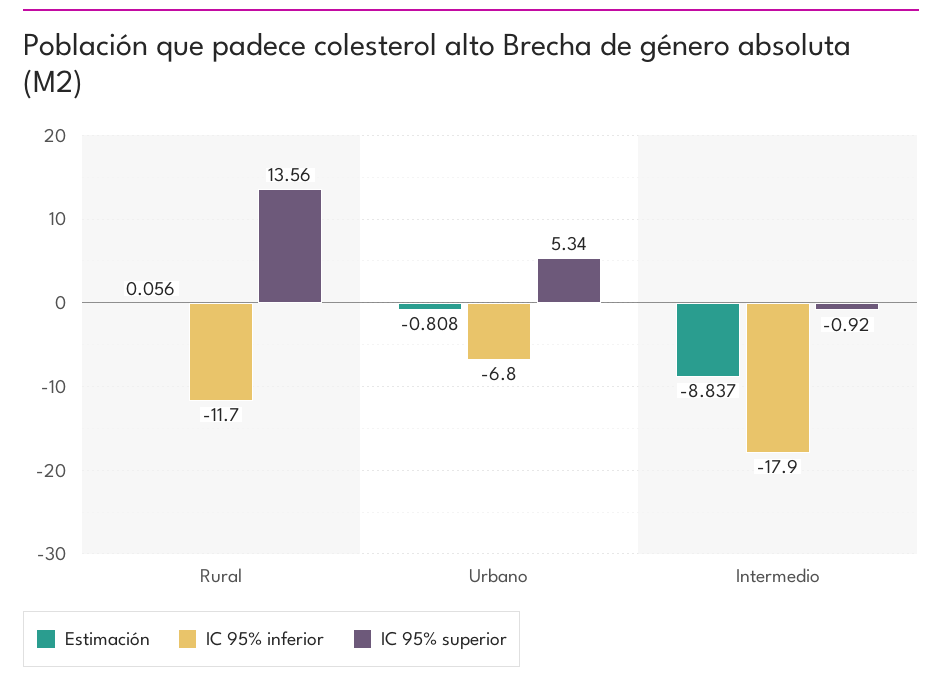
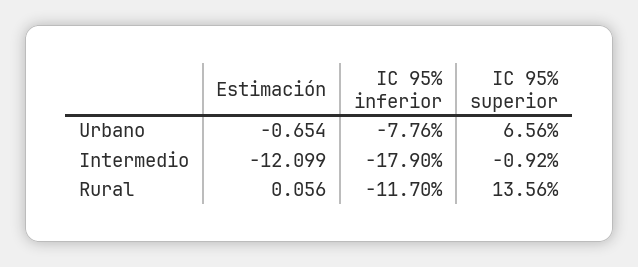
  {
    "Estimación": {
      "Rural": 0.056,
-     "Urbano": -0.808,
+     "Urbano": -0.654,
-     "Intermedio": -8.837
+     "Intermedio": -12.099
    },
    "IC 95% inferior": {
      "Rural": -11.7,
-     "Urbano": -6.8,
+     "Urbano": -7.76,
      "Intermedio": -17.9
    },
    "IC 95% superior": {
      "Rural": 13.56,
-     "Urbano": 5.34,
+     "Urbano": 6.56,
      "Intermedio": -0.92
    }
  }

